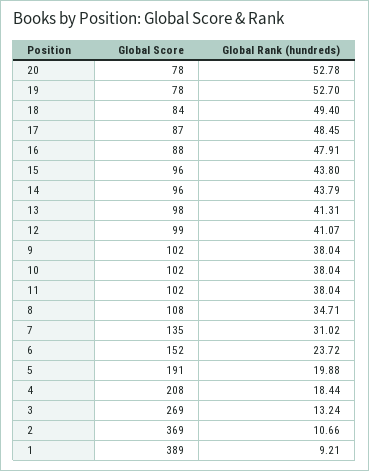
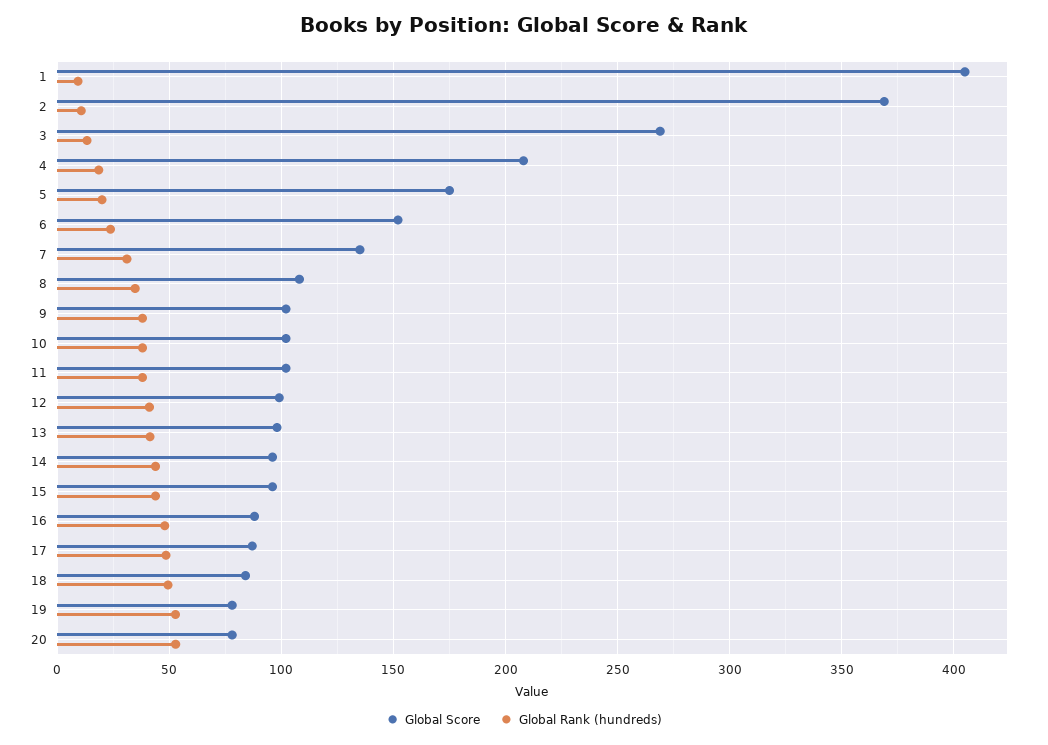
  {
    "Global Score": {
      "20": 78,
      "19": 78,
      "18": 84,
      "17": 87,
      "16": 88,
      "15": 96,
      "14": 96,
      "13": 98,
      "12": 99,
      "9": 102,
      "10": 102,
      "11": 102,
      "8": 108,
      "7": 135,
      "6": 152,
-     "5": 191,
+     "5": 175,
      "4": 208,
      "3": 269,
      "2": 369,
-     "1": 389
+     "1": 405
    },
    "Global Rank (hundreds)": {
      "20": 52.78,
      "19": 52.7,
      "18": 49.4,
      "17": 48.45,
      "16": 47.91,
      "15": 43.8,
      "14": 43.79,
      "13": 41.31,
      "12": 41.07,
      "9": 38.04,
      "10": 38.04,
      "11": 38.04,
      "8": 34.71,
      "7": 31.02,
      "6": 23.72,
      "5": 19.88,
      "4": 18.44,
      "3": 13.24,
      "2": 10.66,
      "1": 9.21
    }
  }

